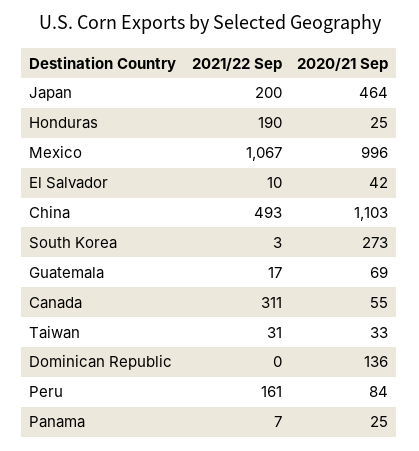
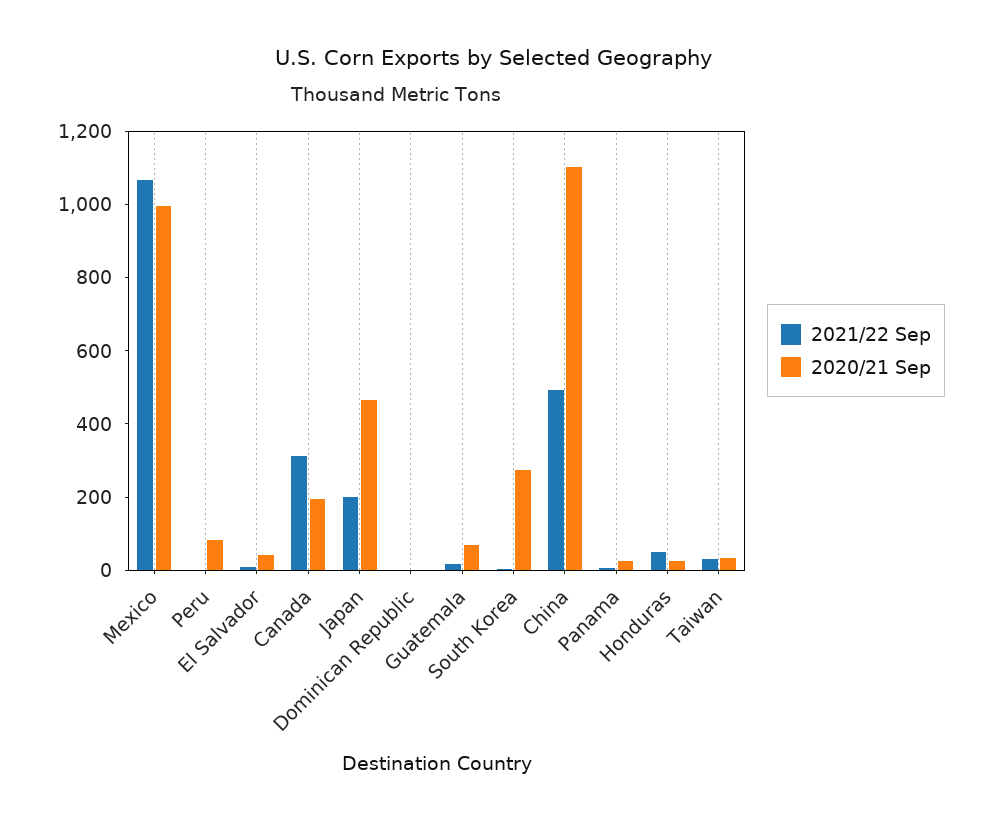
  {
    "2021/22 Sep": {
      "Japan": 200,
-     "Honduras": 190,
+     "Honduras": 50,
      "Mexico": 1067,
      "El Salvador": 10,
      "China": 493,
      "South Korea": 3,
      "Guatemala": 17,
      "Canada": 311,
      "Taiwan": 31,
      "Dominican Republic": 0,
-     "Peru": 161,
+     "Peru": 0,
      "Panama": 7
    },
    "2020/21 Sep": {
      "Japan": 464,
      "Honduras": 25,
      "Mexico": 996,
      "El Salvador": 42,
      "China": 1103,
      "South Korea": 273,
      "Guatemala": 69,
-     "Canada": 55,
+     "Canada": 200,
      "Taiwan": 33,
-     "Dominican Republic": 136,
+     "Dominican Republic": 0,
      "Peru": 84,
      "Panama": 25
    }
  }

